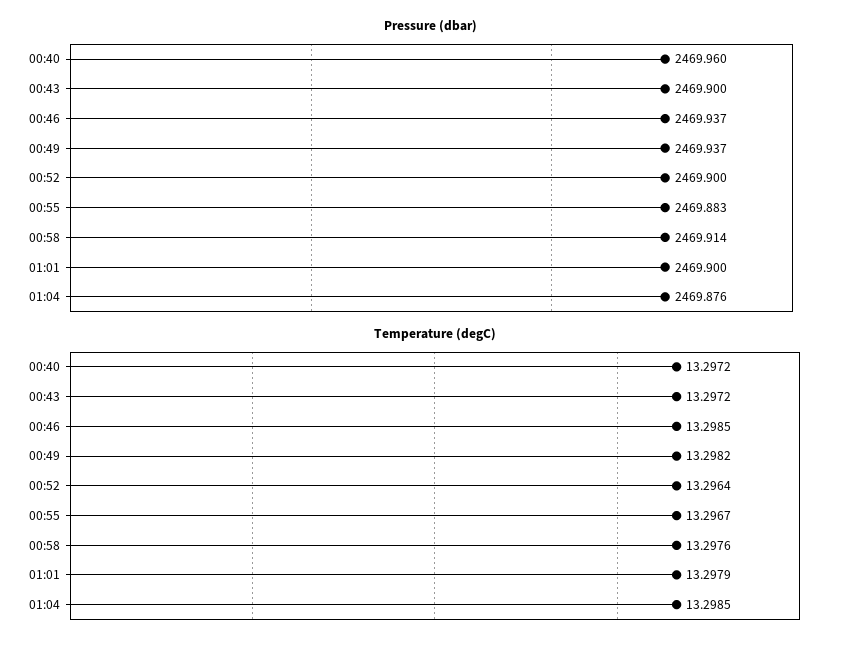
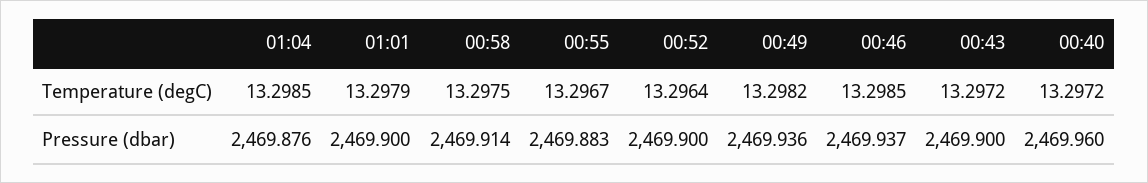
  {
    "Pressure (dbar)": {
      "00:40": 2469.96,
      "00:43": 2469.9,
      "00:46": 2469.937,
-     "00:49": 2469.937,
+     "00:49": 2469.936,
      "00:52": 2469.9,
      "00:55": 2469.883,
      "00:58": 2469.914,
      "01:01": 2469.9,
      "01:04": 2469.876
    },
    "Temperature (degC)": {
      "00:40": 13.2972,
      "00:43": 13.2972,
      "00:46": 13.2985,
      "00:49": 13.2982,
      "00:52": 13.2964,
      "00:55": 13.2967,
-     "00:58": 13.2976,
+     "00:58": 13.2975,
      "01:01": 13.2979,
      "01:04": 13.2985
    }
  }

